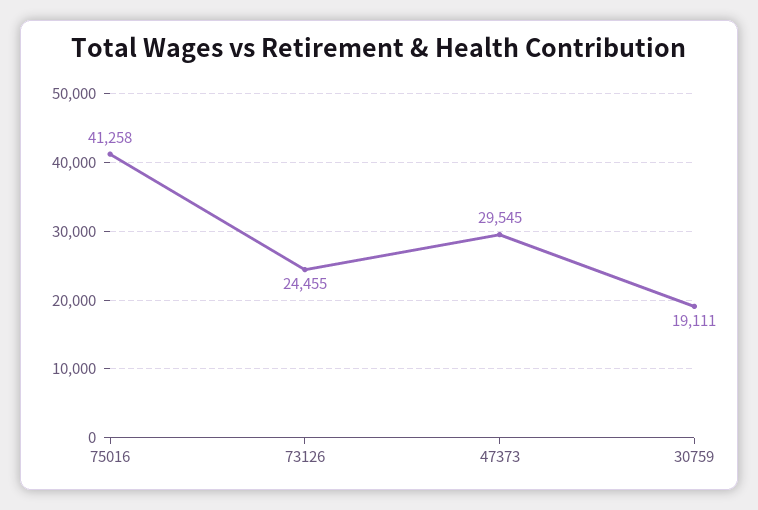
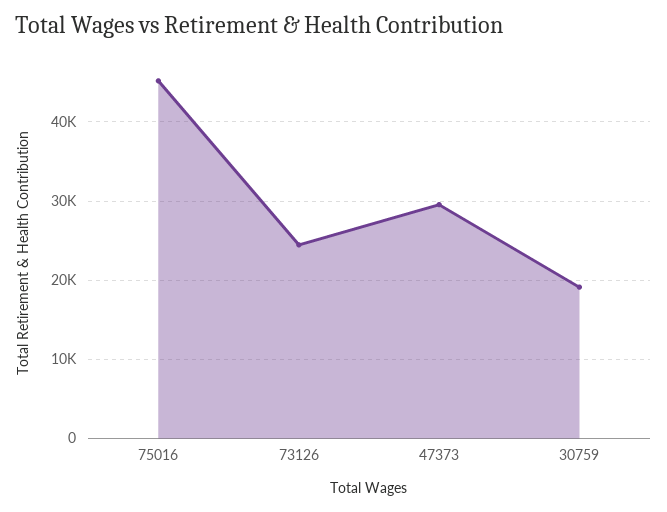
  {
-   "75016": 41258,
+   "75016": 45000,
    "73126": 24455,
    "47373": 29545,
    "30759": 19111
  }

